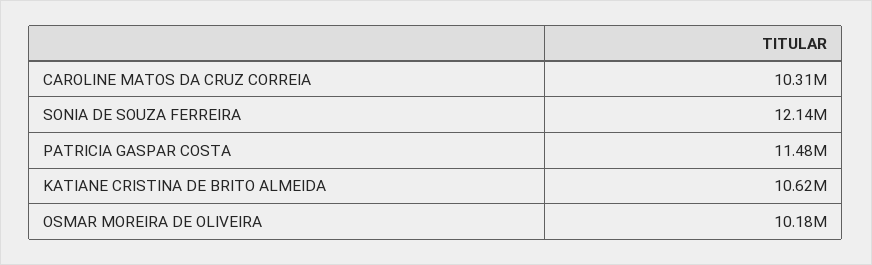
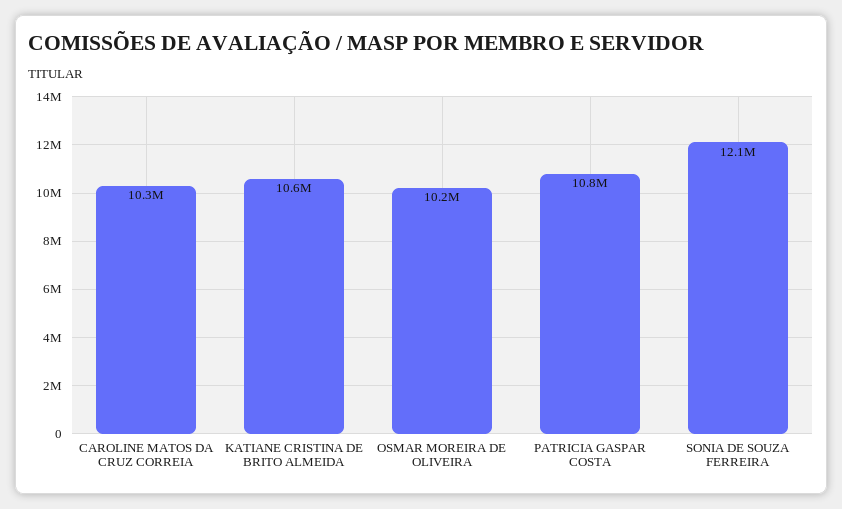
  {
    "CAROLINE MATOS DA CRUZ CORREIA": 10310000,
    "SONIA DE SOUZA FERREIRA": 12140000,
-   "PATRICIA GASPAR COSTA": 11480000,
+   "PATRICIA GASPAR COSTA": 10800000,
    "KATIANE CRISTINA DE BRITO ALMEIDA": 10620000,
    "OSMAR MOREIRA DE OLIVEIRA": 10180000
  }

